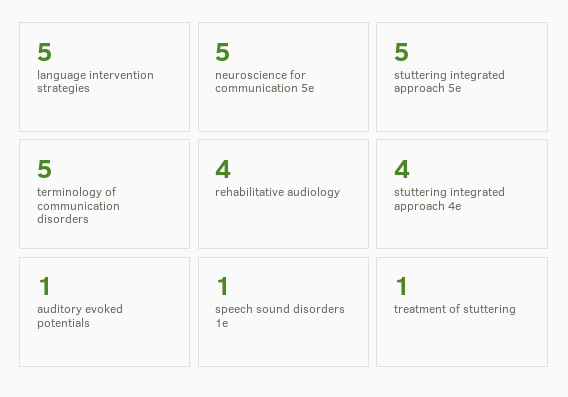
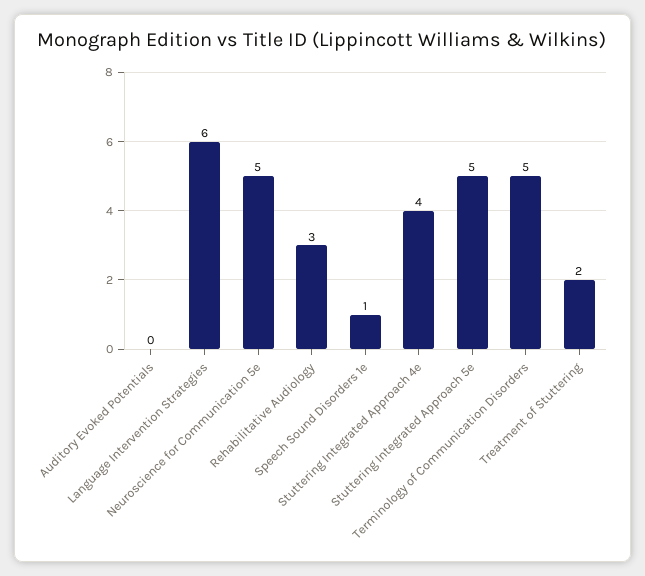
  {
-   "language intervention strategies": 5,
+   "language intervention strategies": 6,
    "neuroscience for communication 5e": 5,
    "stuttering integrated approach 5e": 5,
    "terminology of communication disorders": 5,
-   "rehabilitative audiology": 4,
+   "rehabilitative audiology": 3,
    "stuttering integrated approach 4e": 4,
-   "auditory evoked potentials": 1,
+   "auditory evoked potentials": 0,
    "speech sound disorders 1e": 1,
-   "treatment of stuttering": 1
+   "treatment of stuttering": 2
  }

